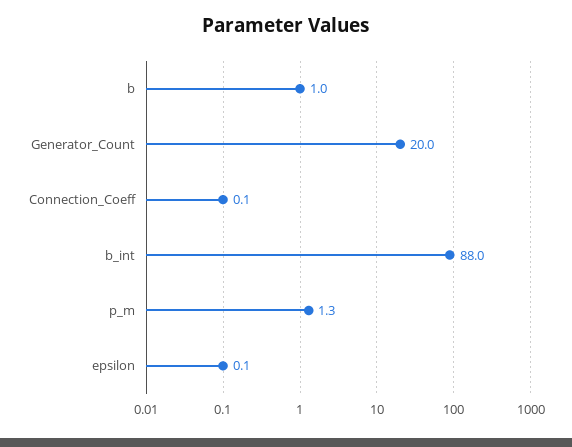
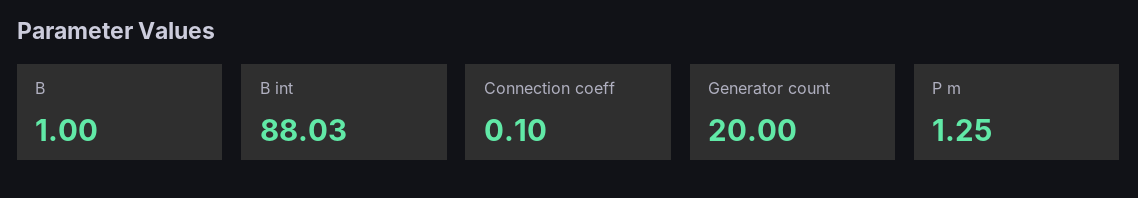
  {
    "b": 1,
    "Generator_Count": 20,
    "Connection_Coeff": 0.1,
    "b_int": 88.03,
-   "p_m": 1.25,
+   "p_m": 1.25
-   "epsilon": 0.1
  }

